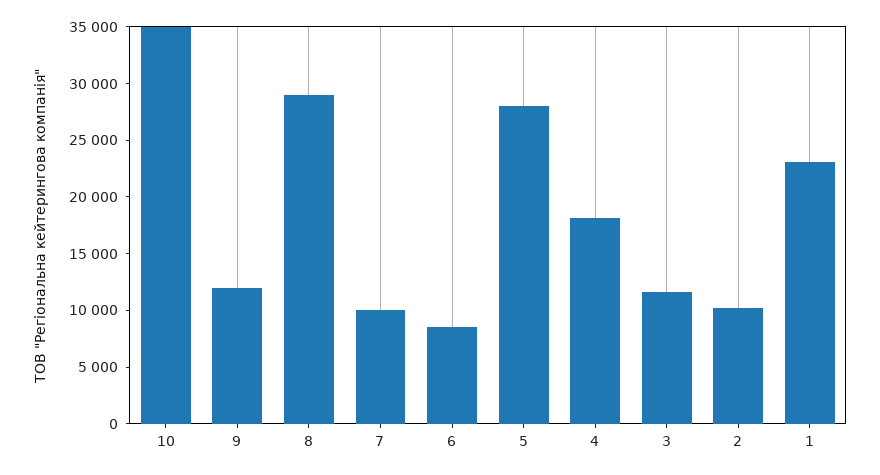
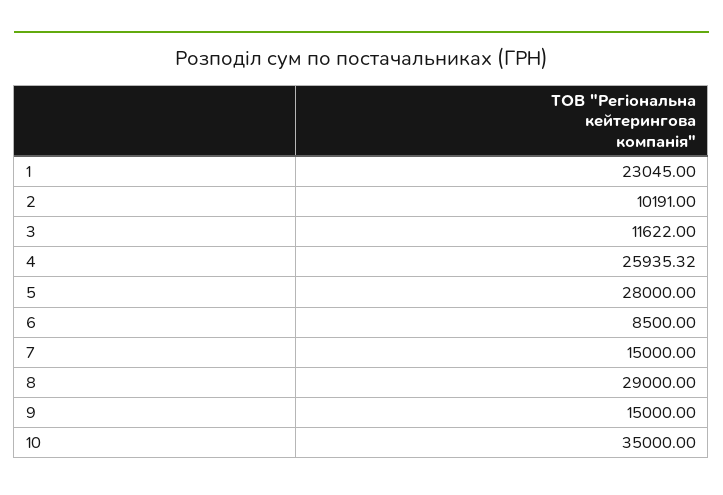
  {
    "10": 35000,
-   "9": 12000,
+   "9": 15000,
    "8": 29000,
-   "7": 10000,
+   "7": 15000,
    "6": 8500,
    "5": 28000,
-   "4": 18000,
+   "4": 25935.32,
    "3": 11622,
    "2": 10191,
    "1": 23045
  }

